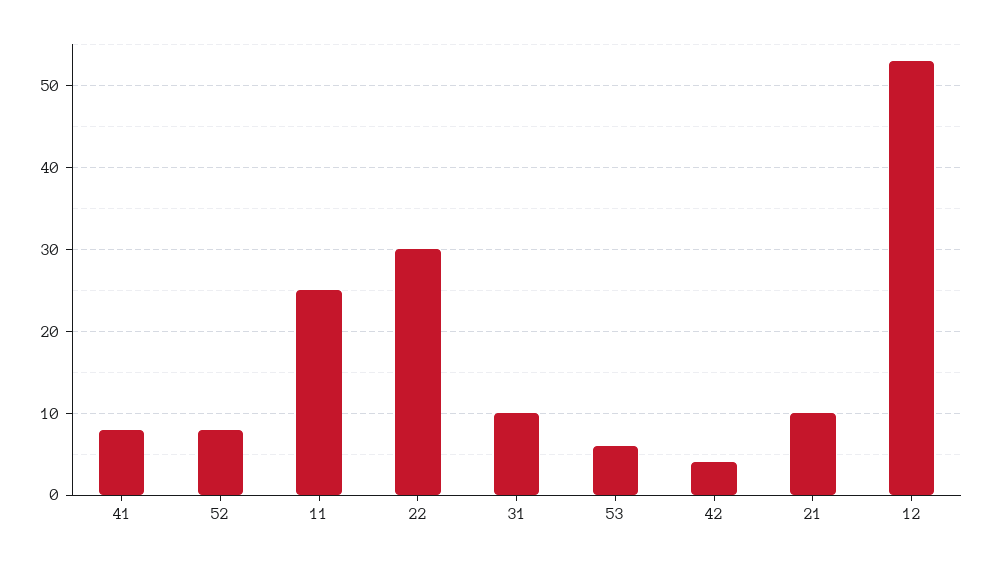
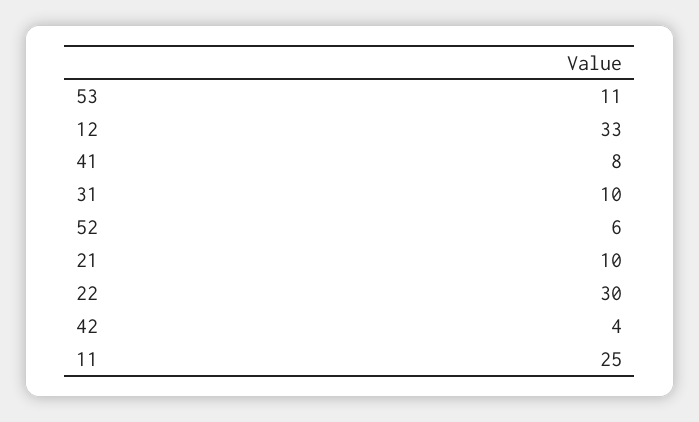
  {
    "41": 8,
-   "52": 8,
+   "52": 6,
    "11": 25,
    "22": 30,
    "31": 10,
-   "53": 6,
+   "53": 11,
    "42": 4,
    "21": 10,
-   "12": 53
+   "12": 33
  }

